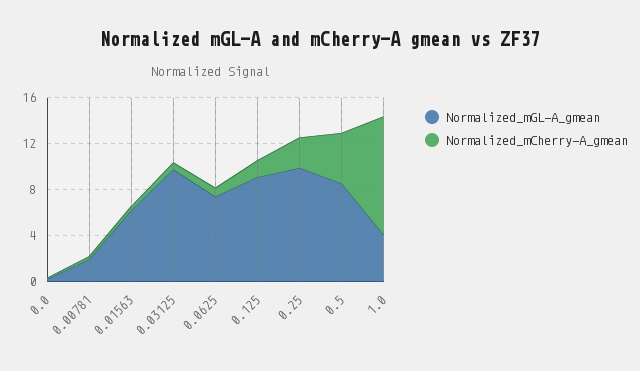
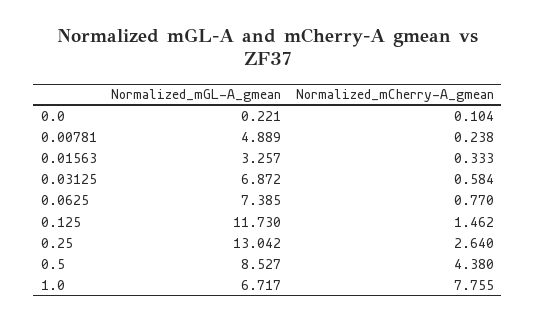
  {
    "Normalized_mGL-A_gmean": {
      "0.0": 0.221,
-     "0.00781": 2,
+     "0.00781": 4.889,
-     "0.01563": 6,
+     "0.01563": 3.257,
-     "0.03125": 10,
+     "0.03125": 6.872,
      "0.0625": 7.385,
-     "0.125": 9,
+     "0.125": 11.73,
-     "0.25": 10,
+     "0.25": 13.042,
      "0.5": 8.527,
-     "1.0": 4
+     "1.0": 6.717
    },
    "Normalized_mCherry-A_gmean": {
      "0.0": 0.104,
      "0.00781": 0.238,
      "0.01563": 0.333,
      "0.03125": 0.584,
      "0.0625": 0.77,
      "0.125": 1.462,
      "0.25": 2.64,
      "0.5": 4.38,
-     "1.0": 10
+     "1.0": 7.755
    }
  }

